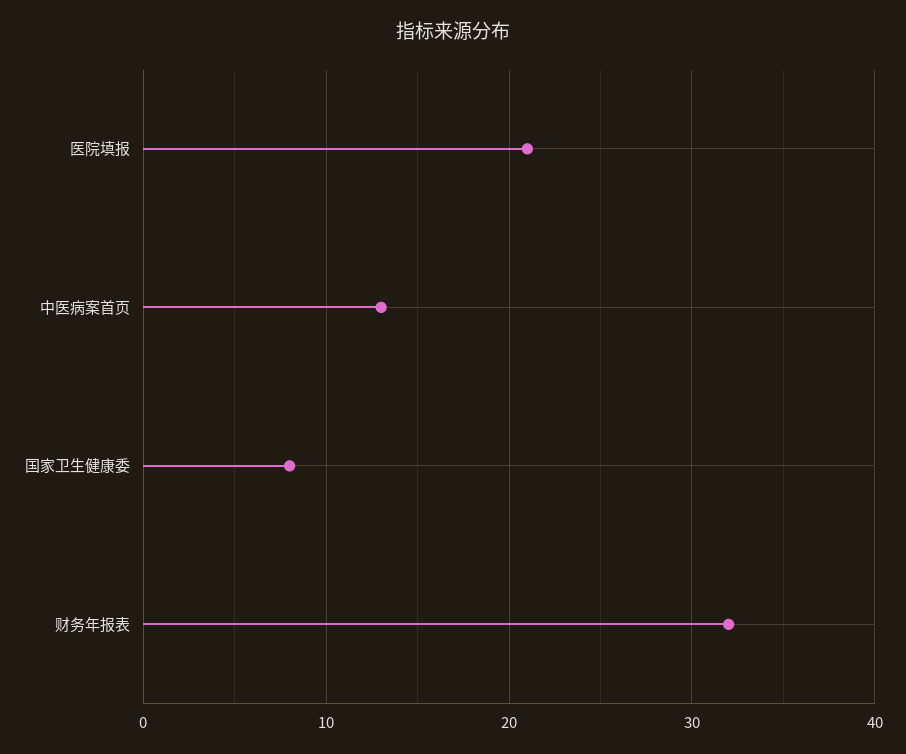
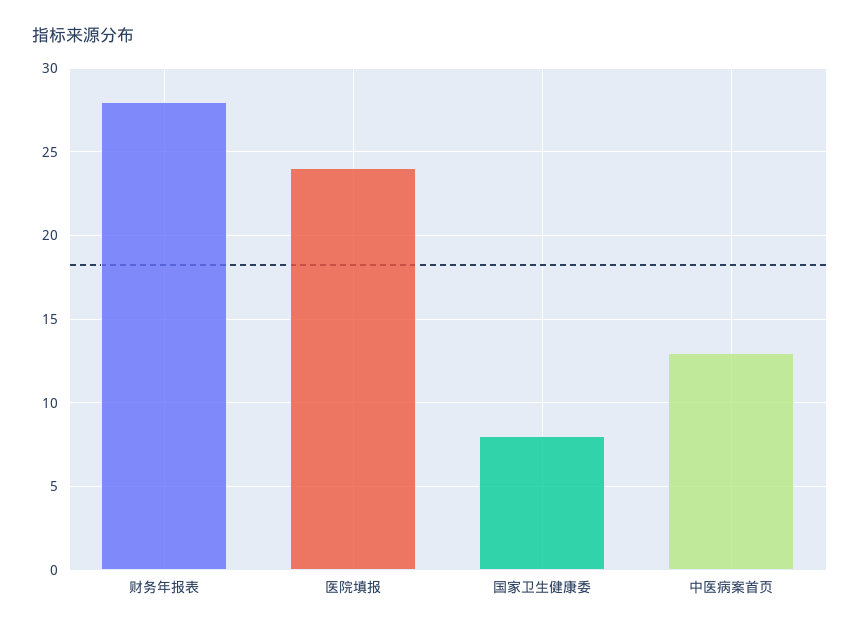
  {
-   "医院填报": 21,
+   "医院填报": 24,
    "中医病案首页": 13,
    "国家卫生健康委": 8,
-   "财务年报表": 32
+   "财务年报表": 28
  }

